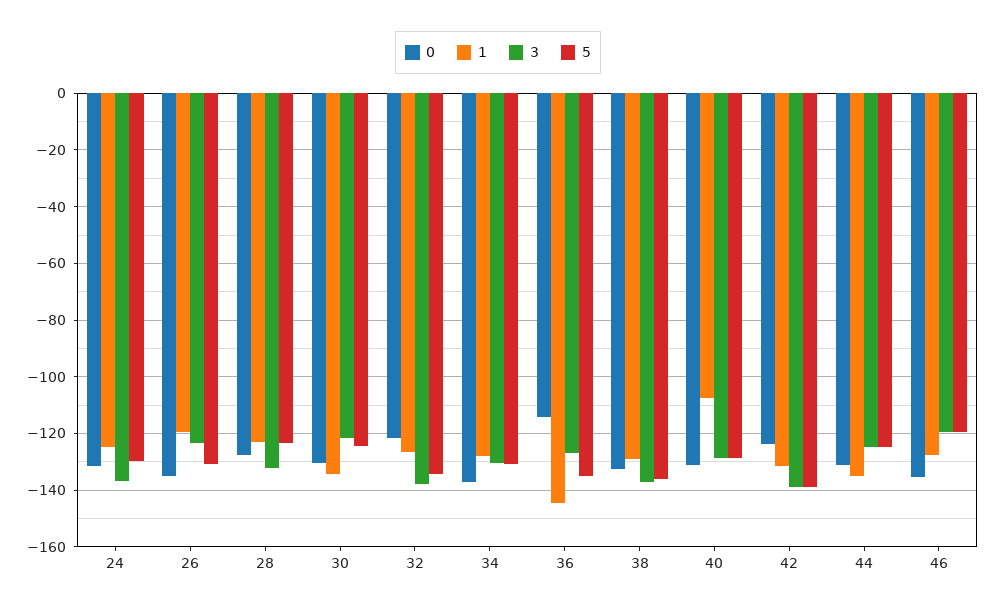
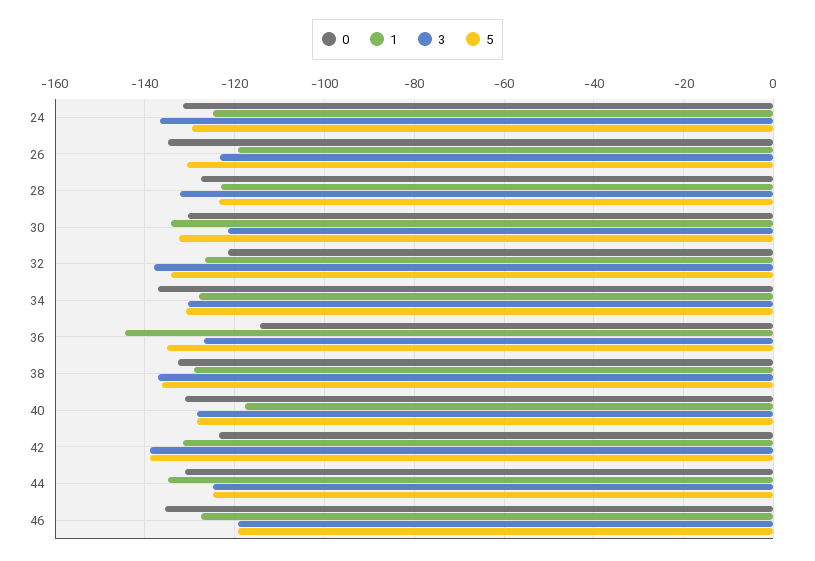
  {
    "0": {
      "24": -132,
      "26": -134,
      "28": -128,
      "30": -130,
      "32": -122,
      "34": -138,
      "36": -114,
      "38": -132,
      "40": -132,
      "42": -124,
      "44": -132,
      "46": -136
    },
    "1": {
      "24": -124,
      "26": -120,
      "28": -124,
      "30": -134,
      "32": -126,
      "34": -128,
      "36": -144,
      "38": -130,
-     "40": -107.5,
+     "40": -118,
      "42": -132,
      "44": -134,
      "46": -128
    },
    "3": {
      "24": -136,
      "26": -124,
      "28": -132,
      "30": -122,
      "32": -138,
      "34": -130,
      "36": -126,
      "38": -138,
      "40": -128,
      "42": -138,
      "44": -124,
      "46": -120
    },
    "5": {
      "24": -130,
      "26": -130,
      "28": -124,
-     "30": -125,
+     "30": -132,
      "32": -134,
      "34": -130,
      "36": -136,
      "38": -136,
      "40": -128,
      "42": -138,
      "44": -124,
      "46": -120
    }
  }

